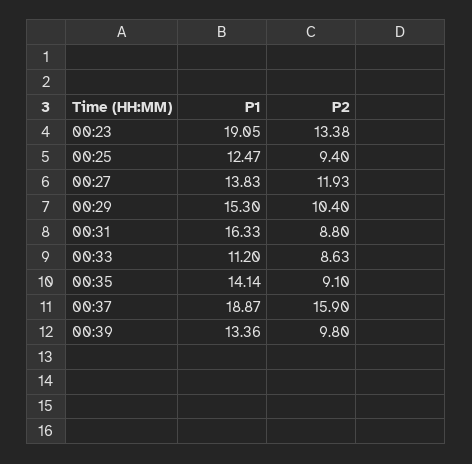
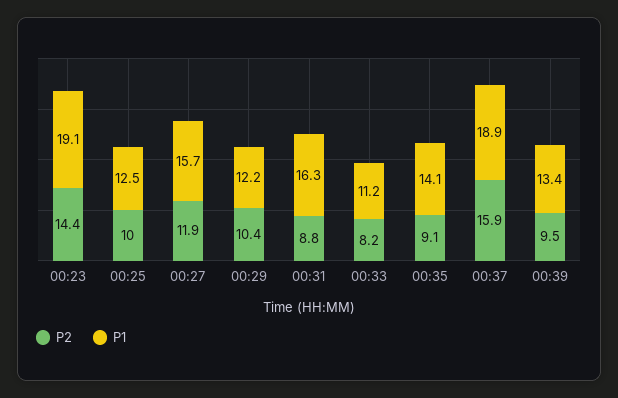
  {
    "P1": {
      "00:23": 19.05,
      "00:25": 12.47,
-     "00:27": 13.83,
+     "00:27": 15.7,
-     "00:29": 15.3,
+     "00:29": 12.2,
      "00:31": 16.33,
      "00:33": 11.2,
      "00:35": 14.14,
      "00:37": 18.87,
      "00:39": 13.36
    },
    "P2": {
-     "00:23": 13.38,
+     "00:23": 14.4,
-     "00:25": 9.4,
+     "00:25": 10,
      "00:27": 11.93,
      "00:29": 10.4,
      "00:31": 8.8,
-     "00:33": 8.63,
+     "00:33": 8.2,
      "00:35": 9.1,
      "00:37": 15.9,
-     "00:39": 9.8
+     "00:39": 9.5
    }
  }

